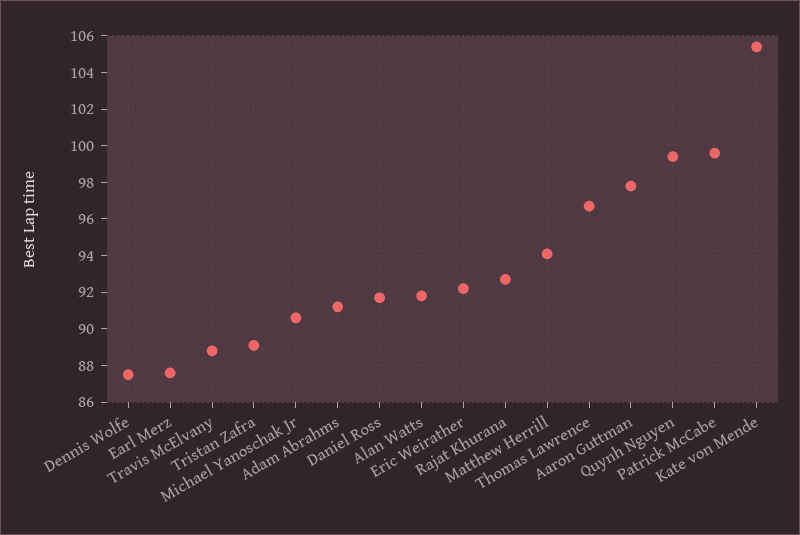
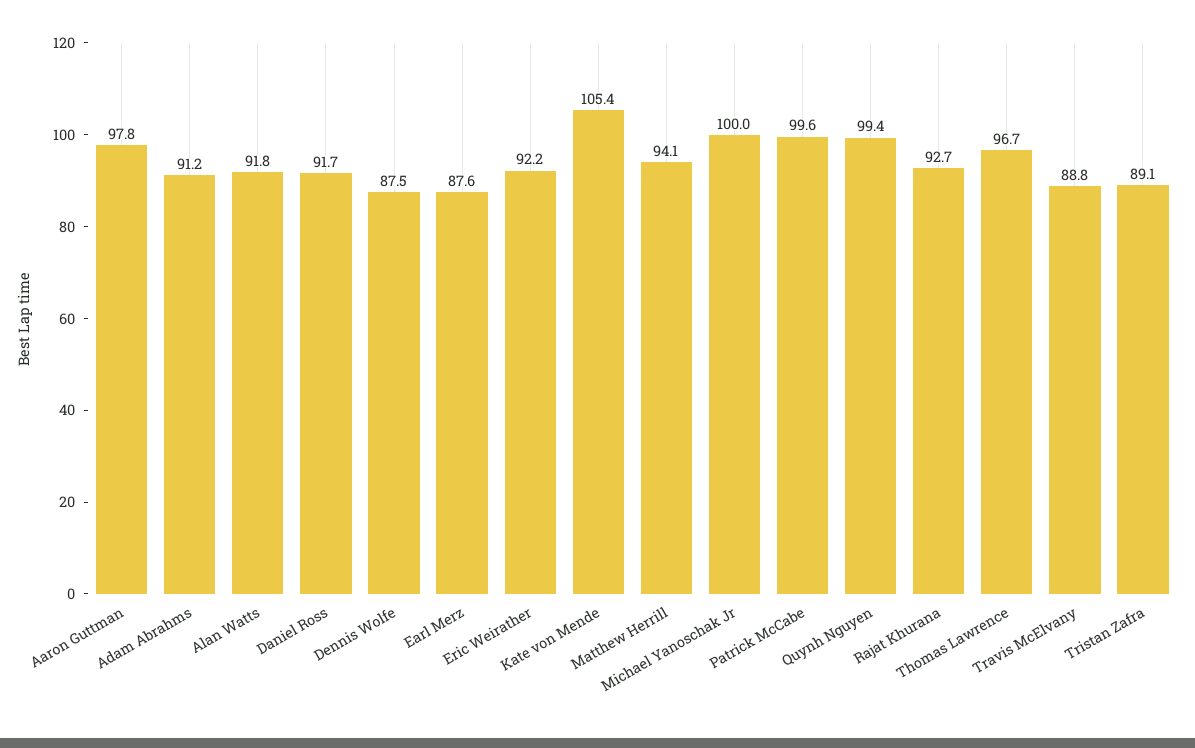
  {
    "Dennis Wolfe": 87.5,
    "Earl Merz": 87.6,
    "Travis McElvany": 88.8,
    "Tristan Zafra": 89.1,
-   "Michael Yanoschak Jr": 90.5,
+   "Michael Yanoschak Jr": 100,
    "Adam Abrahms": 91.2,
    "Daniel Ross": 91.7,
    "Alan Watts": 91.8,
    "Eric Weirather": 92.2,
    "Rajat Khurana": 92.7,
    "Matthew Herrill": 94.1,
    "Thomas Lawrence": 96.7,
    "Aaron Guttman": 97.8,
    "Quynh Nguyen": 99.4,
    "Patrick McCabe": 99.6,
    "Kate von Mende": 105.4
  }

